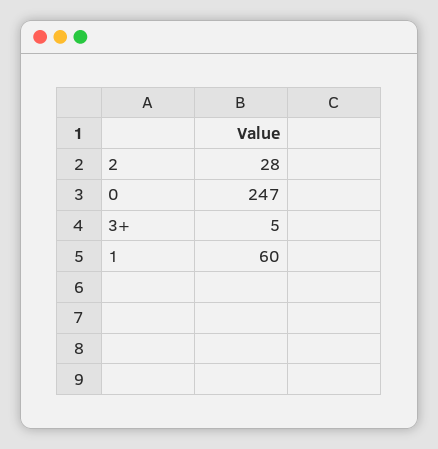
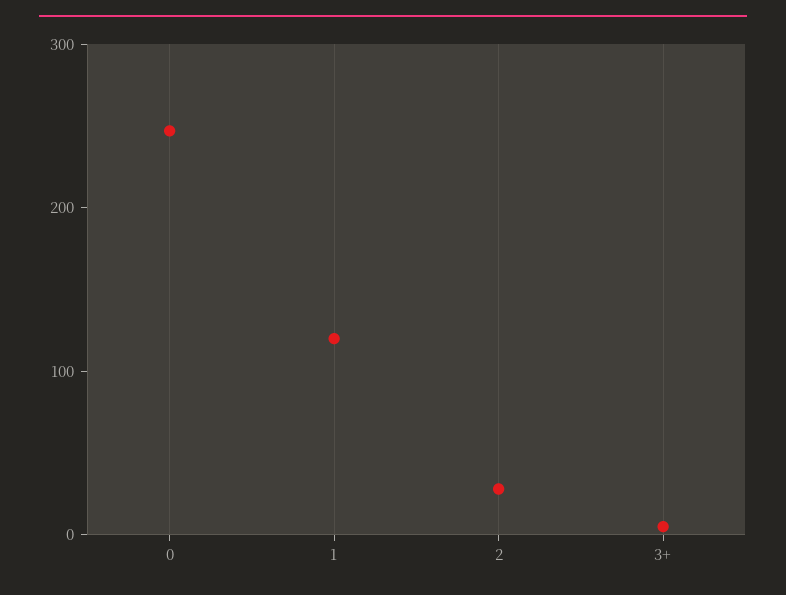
  {
    "2": 28,
    "0": 247,
    "3+": 5,
-   "1": 60
+   "1": 120
  }

